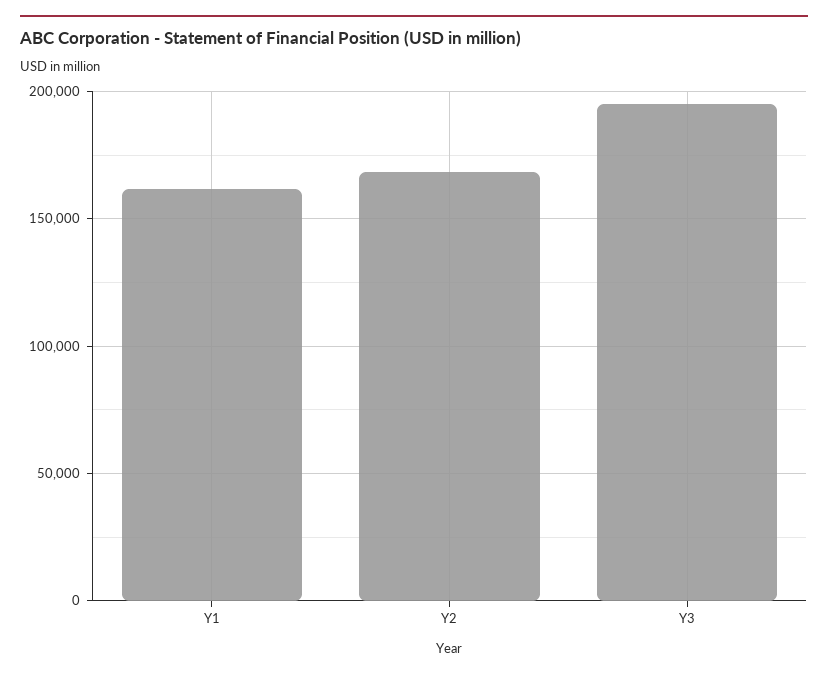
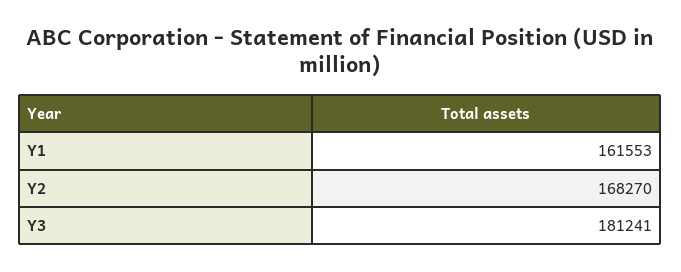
  {
    "Y1": 161553,
    "Y2": 168270,
-   "Y3": 195000
+   "Y3": 181241
  }

